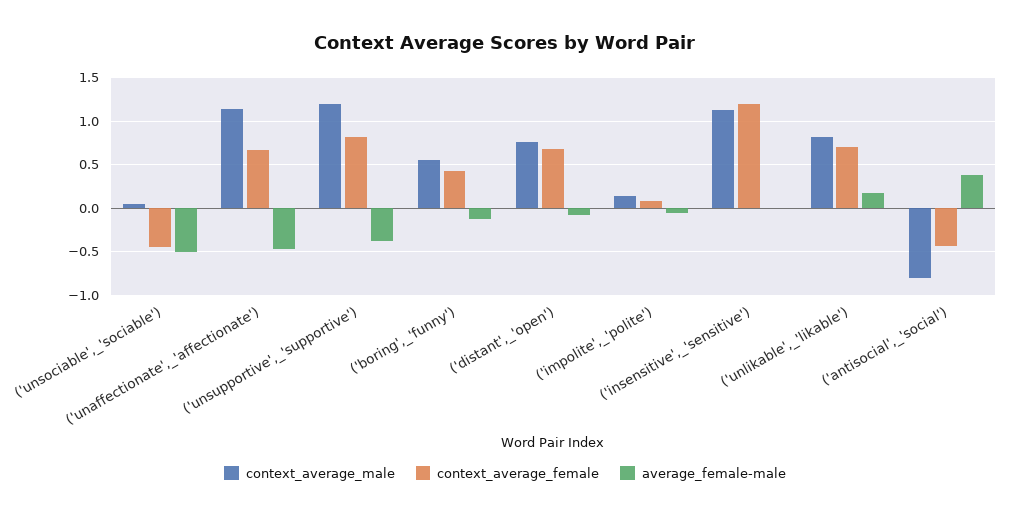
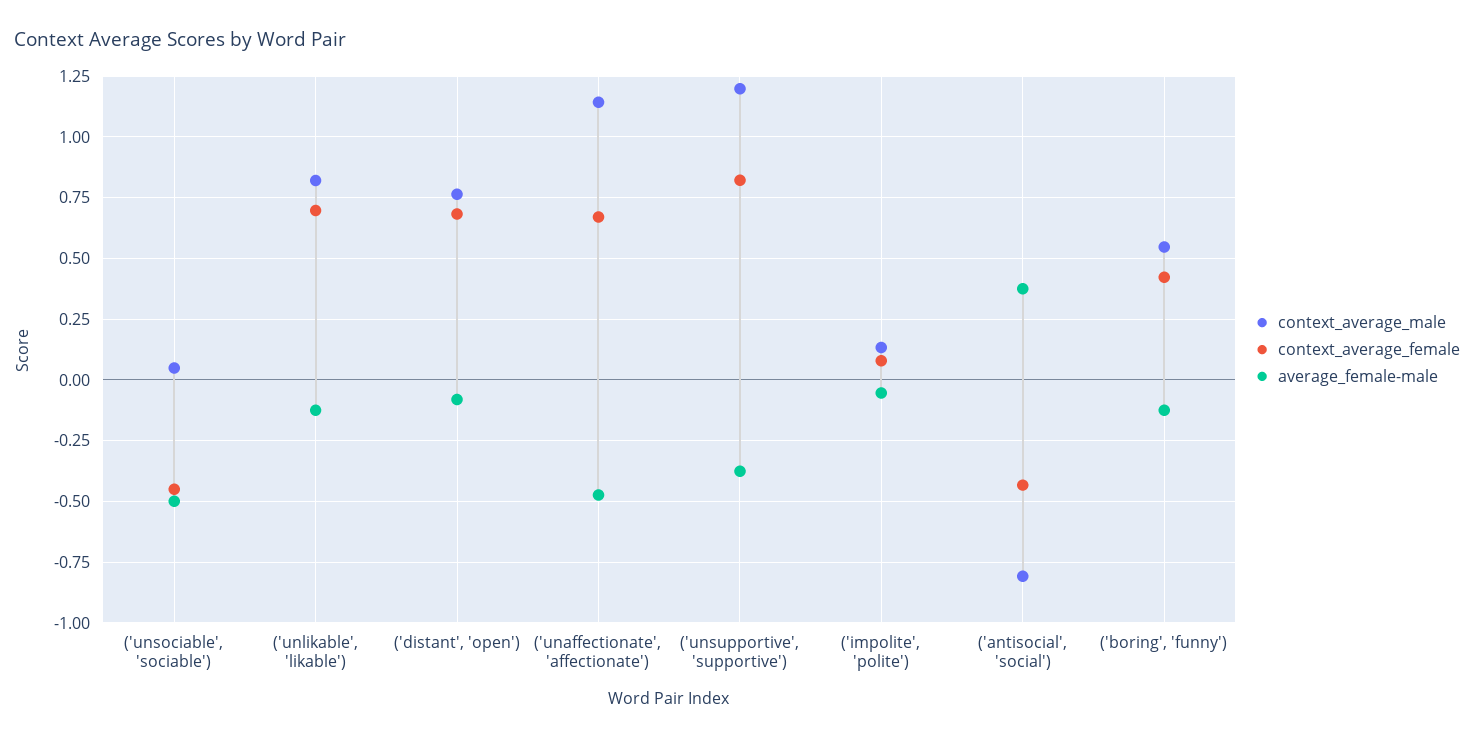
  {
    "context_average_male": {
      "('unsociable',_'sociable')": 0.05,
      "('unaffectionate',_'affectionate')": 1.15,
      "('unsupportive',_'supportive')": 1.2,
      "('boring',_'funny')": 0.55,
      "('distant',_'open')": 0.775,
      "('impolite',_'polite')": 0.125,
-     "('insensitive',_'sensitive')": 1.1,
      "('unlikable',_'likable')": 0.825,
      "('antisocial',_'social')": -0.8
    },
    "context_average_female": {
      "('unsociable',_'sociable')": -0.45,
      "('unaffectionate',_'affectionate')": 0.675,
      "('unsupportive',_'supportive')": 0.825,
      "('boring',_'funny')": 0.425,
      "('distant',_'open')": 0.675,
      "('impolite',_'polite')": 0.075,
-     "('insensitive',_'sensitive')": 1.2,
      "('unlikable',_'likable')": 0.7,
      "('antisocial',_'social')": -0.425
    },
    "average_female-male": {
      "('unsociable',_'sociable')": -0.5,
      "('unaffectionate',_'affectionate')": -0.475,
      "('unsupportive',_'supportive')": -0.375,
      "('boring',_'funny')": -0.125,
      "('distant',_'open')": -0.075,
      "('impolite',_'polite')": -0.05,
-     "('insensitive',_'sensitive')": 0,
-     "('unlikable',_'likable')": 0.2,
+     "('unlikable',_'likable')": -0.125,
      "('antisocial',_'social')": 0.375
    }
  }

